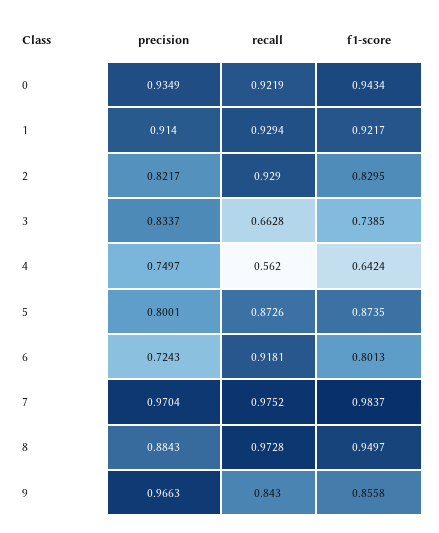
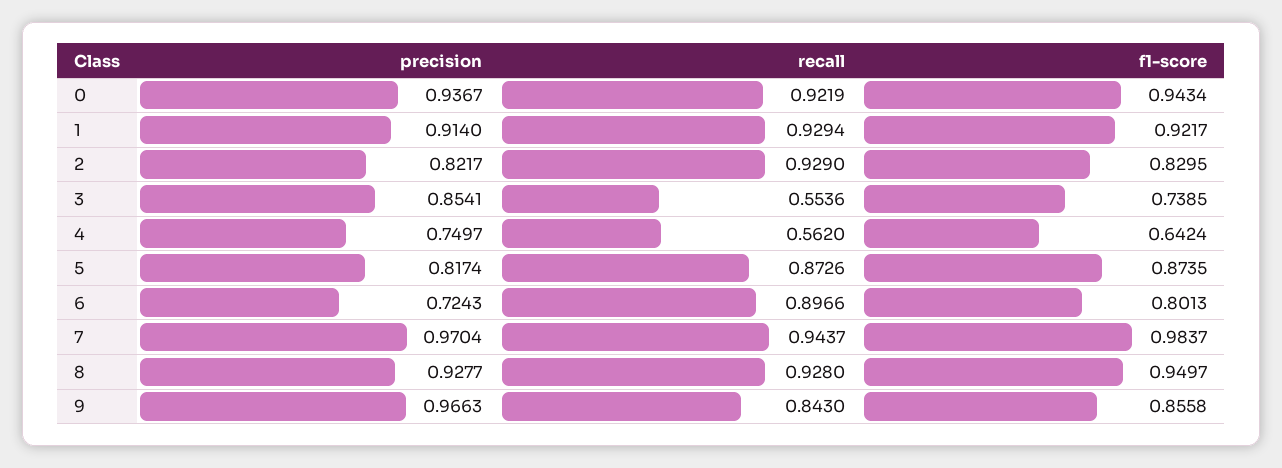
  {
    "precision": {
-     "0": 0.9349,
+     "0": 0.9367,
      "1": 0.914,
      "2": 0.8217,
-     "3": 0.8337,
+     "3": 0.8541,
      "4": 0.7497,
-     "5": 0.8001,
+     "5": 0.8174,
      "6": 0.7243,
      "7": 0.9704,
-     "8": 0.8843,
+     "8": 0.9277,
      "9": 0.9663
    },
    "recall": {
      "0": 0.9219,
      "1": 0.9294,
      "2": 0.929,
-     "3": 0.6628,
+     "3": 0.5536,
      "4": 0.562,
      "5": 0.8726,
-     "6": 0.9181,
+     "6": 0.8966,
-     "7": 0.9752,
+     "7": 0.9437,
-     "8": 0.9728,
+     "8": 0.928,
      "9": 0.843
    },
    "f1-score": {
      "0": 0.9434,
      "1": 0.9217,
      "2": 0.8295,
      "3": 0.7385,
      "4": 0.6424,
      "5": 0.8735,
      "6": 0.8013,
      "7": 0.9837,
      "8": 0.9497,
      "9": 0.8558
    }
  }

